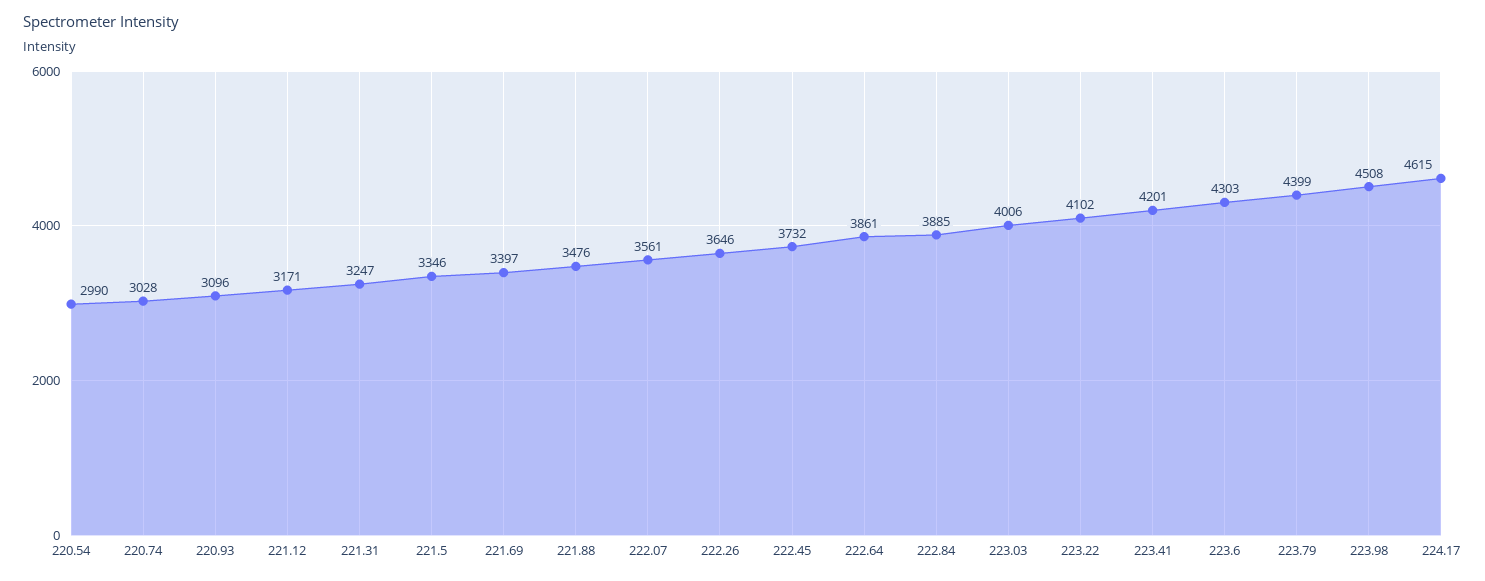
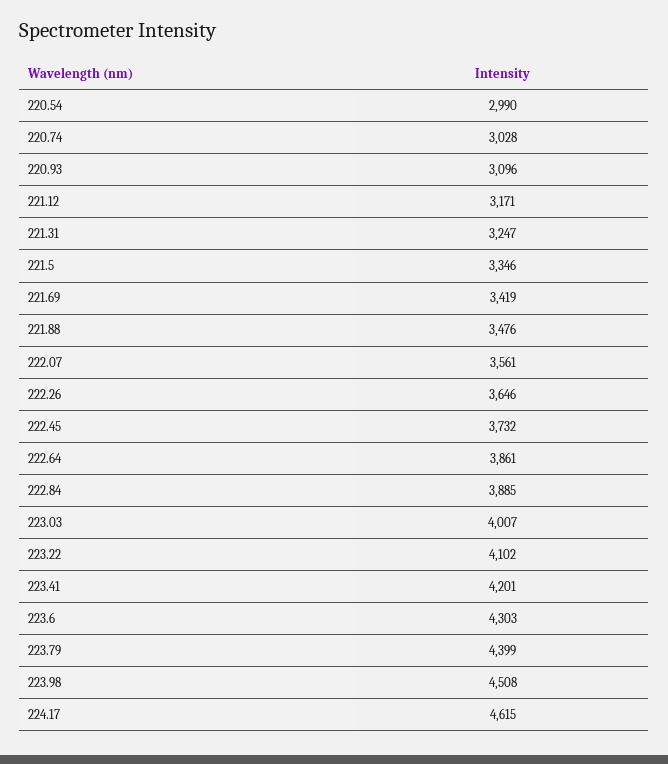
  {
    "220.54": 2990,
    "220.74": 3028,
    "220.93": 3096,
    "221.12": 3171,
    "221.31": 3247,
    "221.5": 3346,
-   "221.69": 3397,
+   "221.69": 3419,
    "221.88": 3476,
    "222.07": 3561,
    "222.26": 3646,
    "222.45": 3732,
    "222.64": 3861,
    "222.84": 3885,
-   "223.03": 4006,
+   "223.03": 4007,
    "223.22": 4102,
    "223.41": 4201,
    "223.6": 4303,
    "223.79": 4399,
    "223.98": 4508,
    "224.17": 4615
  }

